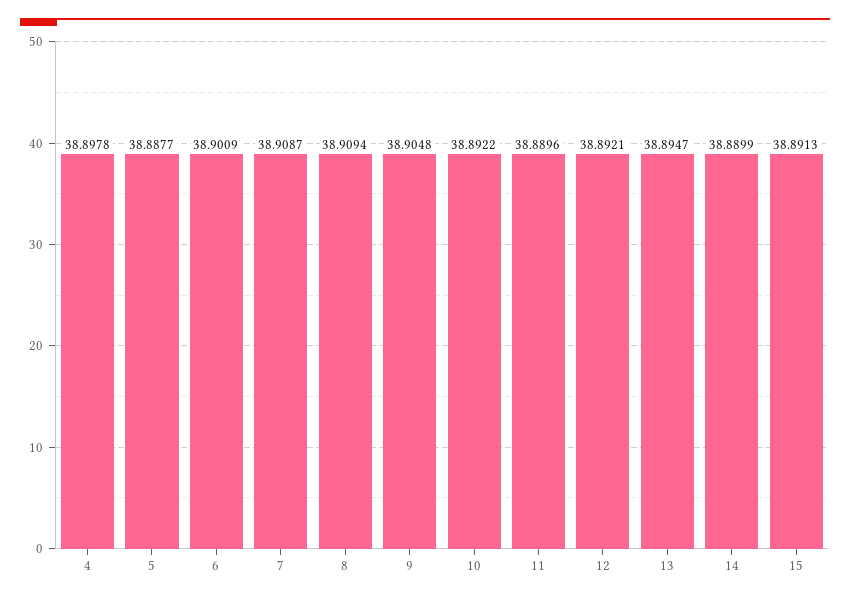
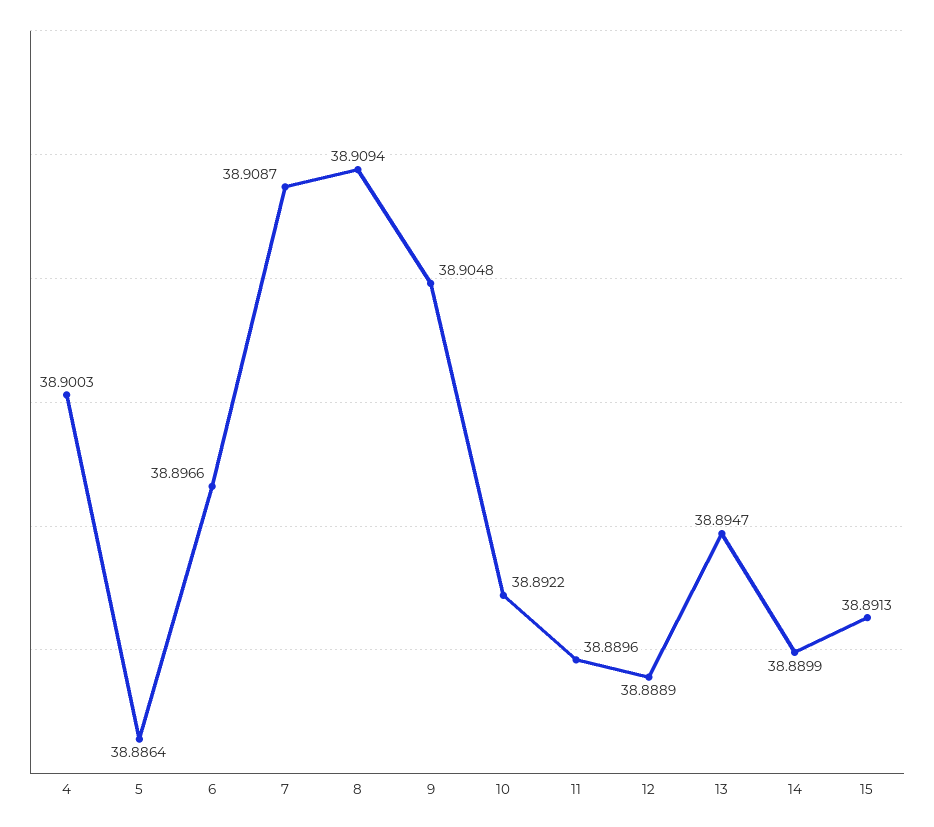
  {
-   "4": 38.8978,
+   "4": 38.9003,
-   "5": 38.8877,
+   "5": 38.8864,
-   "6": 38.9009,
+   "6": 38.8966,
    "7": 38.9087,
    "8": 38.9094,
    "9": 38.9048,
    "10": 38.8922,
    "11": 38.8896,
-   "12": 38.8921,
+   "12": 38.8889,
    "13": 38.8947,
    "14": 38.8899,
    "15": 38.8913
  }

